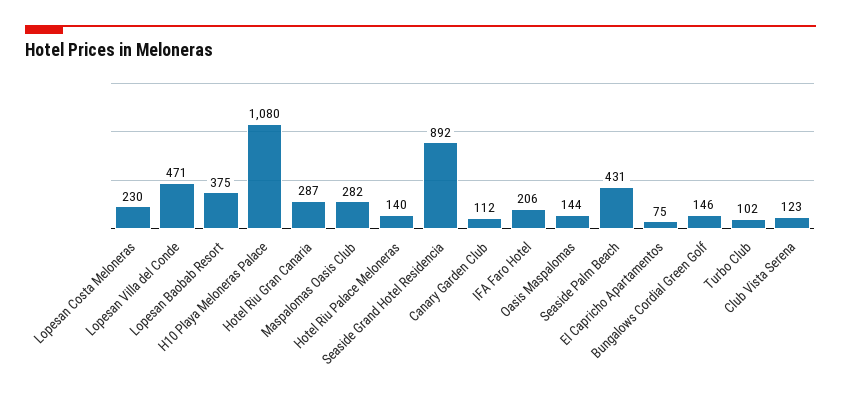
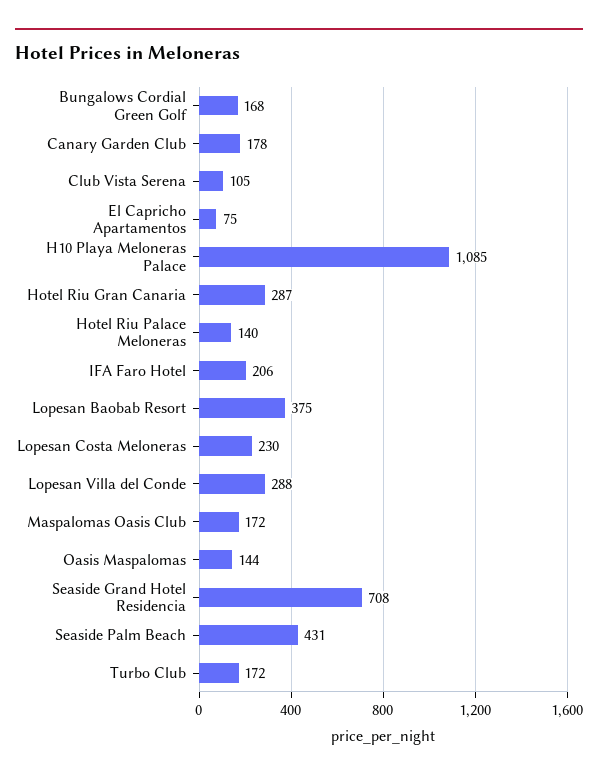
  {
    "Lopesan Costa Meloneras": 230,
-   "Lopesan Villa del Conde": 471,
+   "Lopesan Villa del Conde": 288,
    "Lopesan Baobab Resort": 375,
-   "H10 Playa Meloneras Palace": 1080,
+   "H10 Playa Meloneras Palace": 1085,
    "Hotel Riu Gran Canaria": 287,
-   "Maspalomas Oasis Club": 282,
+   "Maspalomas Oasis Club": 172,
    "Hotel Riu Palace Meloneras": 140,
-   "Seaside Grand Hotel Residencia": 892,
+   "Seaside Grand Hotel Residencia": 708,
-   "Canary Garden Club": 112,
+   "Canary Garden Club": 178,
    "IFA Faro Hotel": 206,
    "Oasis Maspalomas": 144,
    "Seaside Palm Beach": 431,
    "El Capricho Apartamentos": 75,
-   "Bungalows Cordial Green Golf": 146,
+   "Bungalows Cordial Green Golf": 168,
-   "Turbo Club": 102,
+   "Turbo Club": 172,
-   "Club Vista Serena": 123
+   "Club Vista Serena": 105
  }

